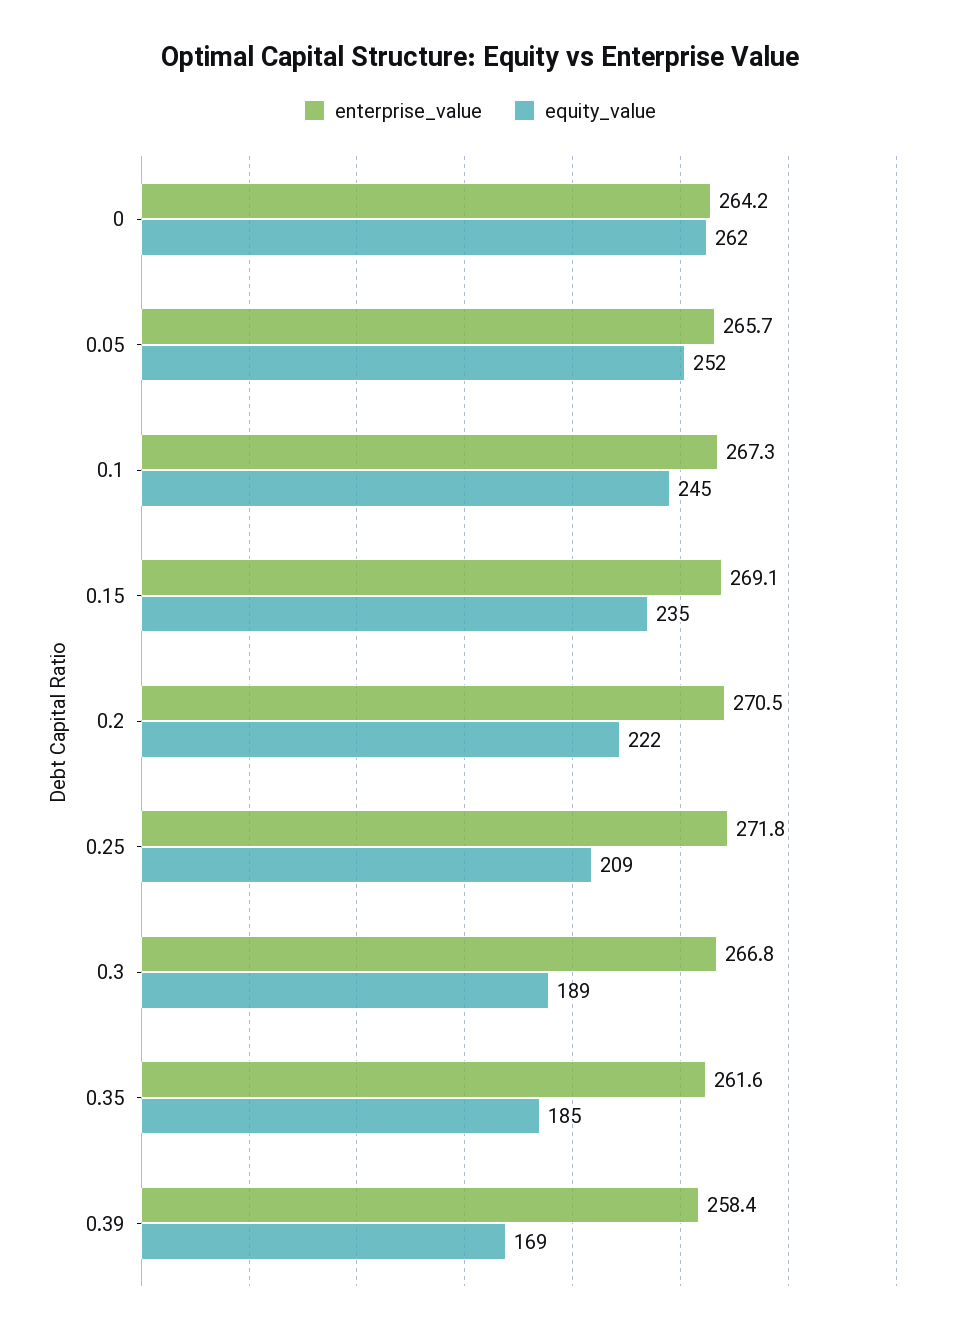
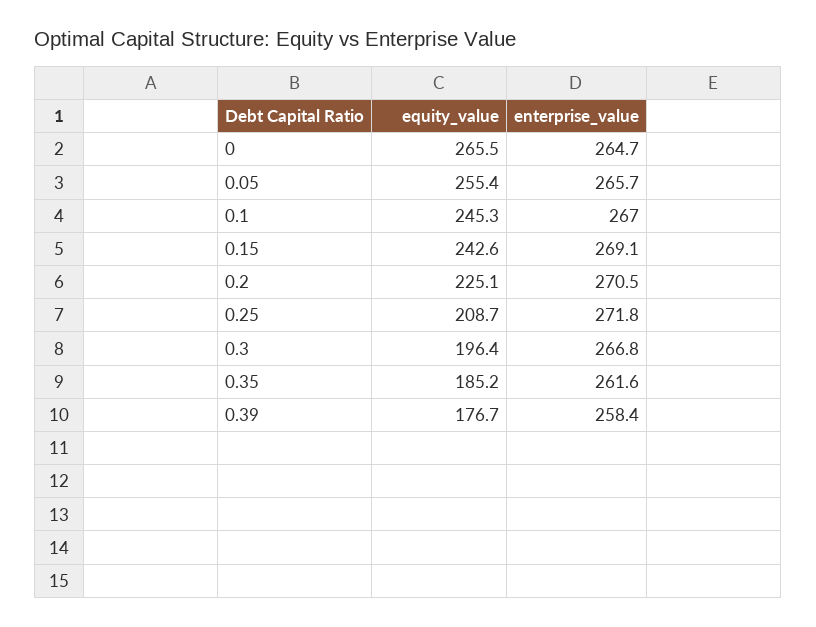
  {
    "enterprise_value": {
-     "0": 264.2,
+     "0": 264.7,
      "0.05": 265.7,
-     "0.1": 267.3,
+     "0.1": 267,
      "0.15": 269.1,
      "0.2": 270.5,
      "0.25": 271.8,
      "0.3": 266.8,
      "0.35": 261.6,
      "0.39": 258.4
    },
    "equity_value": {
-     "0": 262,
+     "0": 265.5,
-     "0.05": 252,
+     "0.05": 255.4,
      "0.1": 245.3,
-     "0.15": 235,
+     "0.15": 242.6,
-     "0.2": 222,
+     "0.2": 225.1,
      "0.25": 208.7,
-     "0.3": 189,
+     "0.3": 196.4,
      "0.35": 185.2,
-     "0.39": 169
+     "0.39": 176.7
    }
  }

